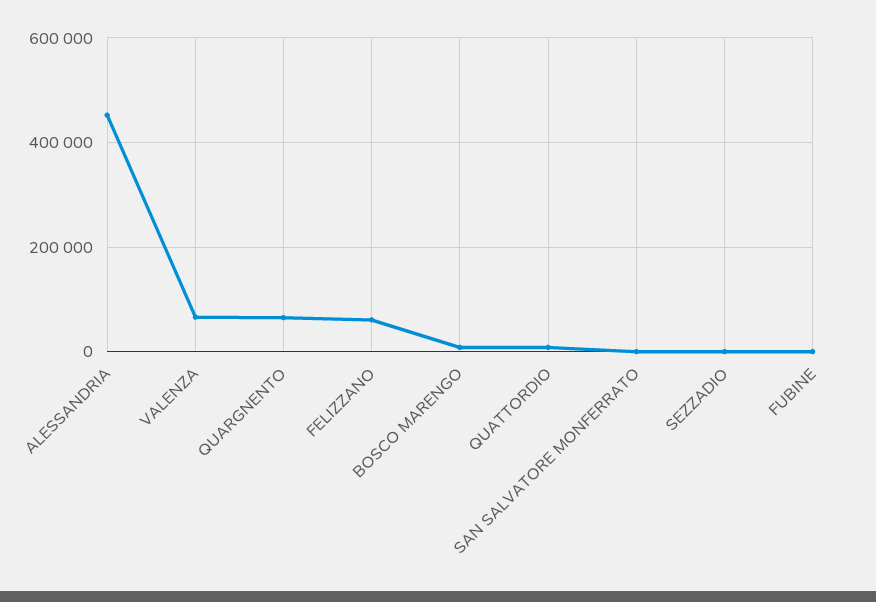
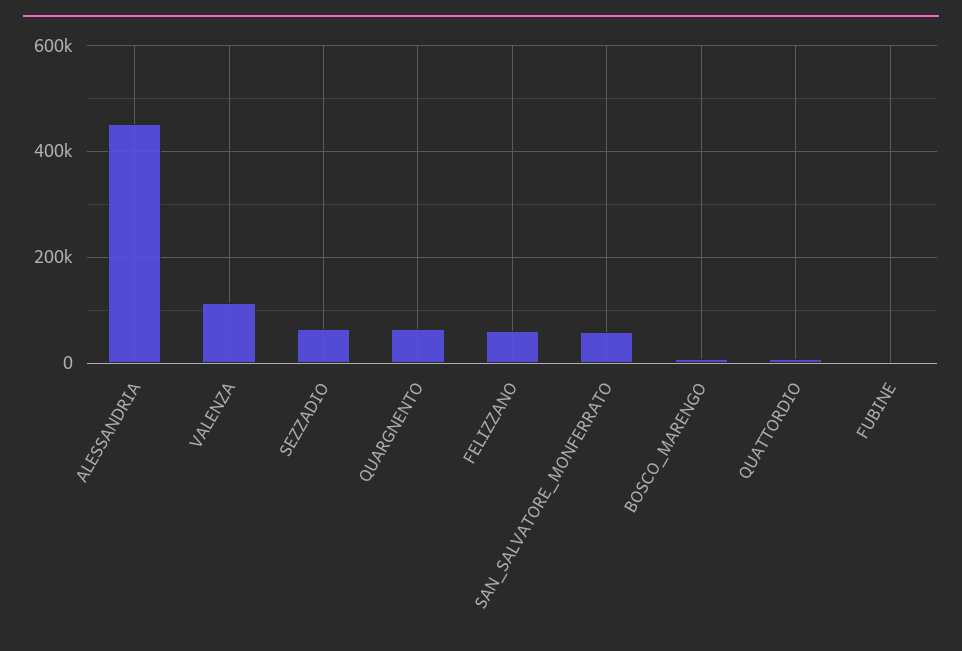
  {
    "ALESSANDRIA": 460000,
-   "VALENZA": 60000,
+   "VALENZA": 120000,
    "QUARGNENTO": 60000,
    "FELIZZANO": 60000,
    "BOSCO MARENGO": 0,
    "QUATTORDIO": 0,
-   "SAN SALVATORE MONFERRATO": 0,
+   "SAN SALVATORE MONFERRATO": 60000,
-   "SEZZADIO": 0,
+   "SEZZADIO": 60000,
    "FUBINE": 0
  }

